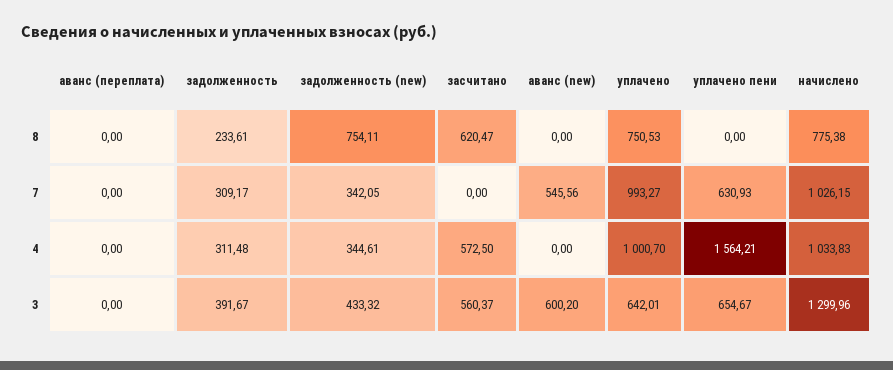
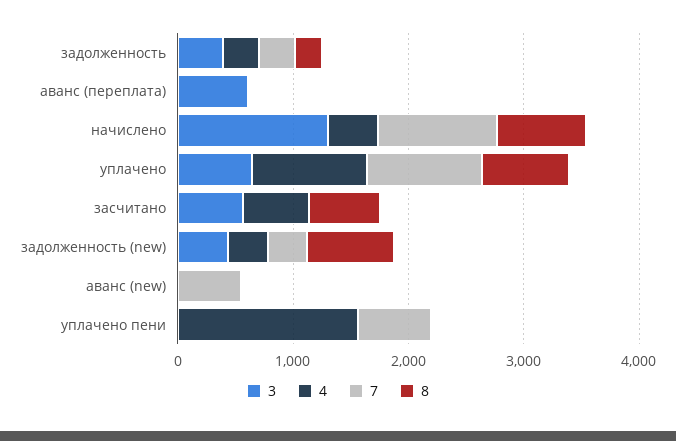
  {
    "8": {
      "аванс (переплата)": 0,
      "задолженность": 233.61,
      "задолженность (new)": 754.11,
      "засчитано": 620.47,
      "аванс (new)": 0,
      "уплачено": 750.53,
      "уплачено пени": 0,
      "начислено": 775.38
    },
    "7": {
      "аванс (переплата)": 0,
      "задолженность": 309.17,
      "задолженность (new)": 342.05,
      "засчитано": 0,
      "аванс (new)": 545.56,
      "уплачено": 993.27,
      "уплачено пени": 630.93,
      "начислено": 1026.15
    },
    "4": {
      "аванс (переплата)": 0,
      "задолженность": 311.48,
      "задолженность (new)": 344.61,
      "засчитано": 572.5,
      "аванс (new)": 0,
      "уплачено": 1000.7,
      "уплачено пени": 1564.21,
-     "начислено": 1033.83
+     "начислено": 400
    },
    "3": {
-     "аванс (переплата)": 0,
+     "аванс (переплата)": 600,
      "задолженность": 391.67,
      "задолженность (new)": 433.32,
      "засчитано": 560.37,
-     "аванс (new)": 600.2,
+     "аванс (new)": 0,
      "уплачено": 642.01,
-     "уплачено пени": 654.67,
+     "уплачено пени": 0,
      "начислено": 1299.96
    }
  }

